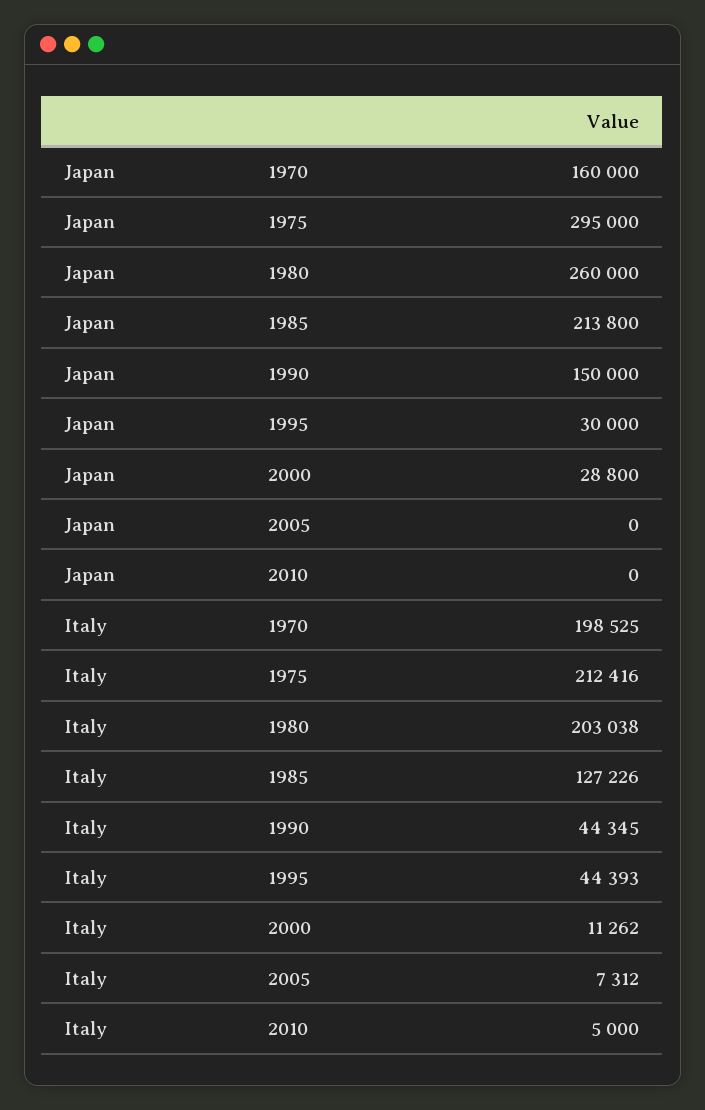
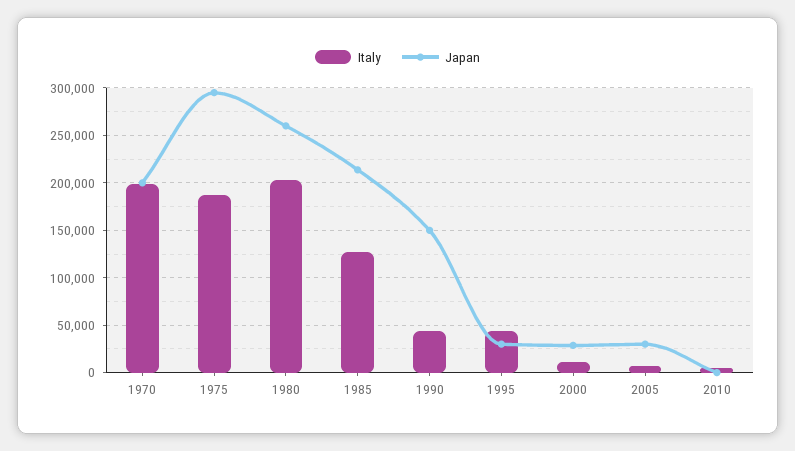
  {
    "Japan": {
-     "1970": 160000,
+     "1970": 200000,
      "1975": 295000,
      "1980": 260000,
      "1985": 213800,
      "1990": 150000,
      "1995": 30000,
      "2000": 28800,
-     "2005": 0,
+     "2005": 30000,
      "2010": 0
    },
    "Italy": {
      "1970": 198525,
-     "1975": 212416,
+     "1975": 190000,
      "1980": 203038,
      "1985": 127226,
      "1990": 44345,
      "1995": 44393,
      "2000": 11262,
      "2005": 7312,
      "2010": 5000
    }
  }

